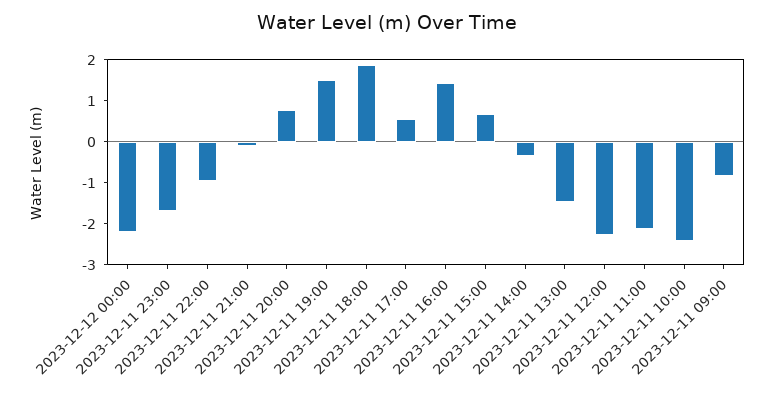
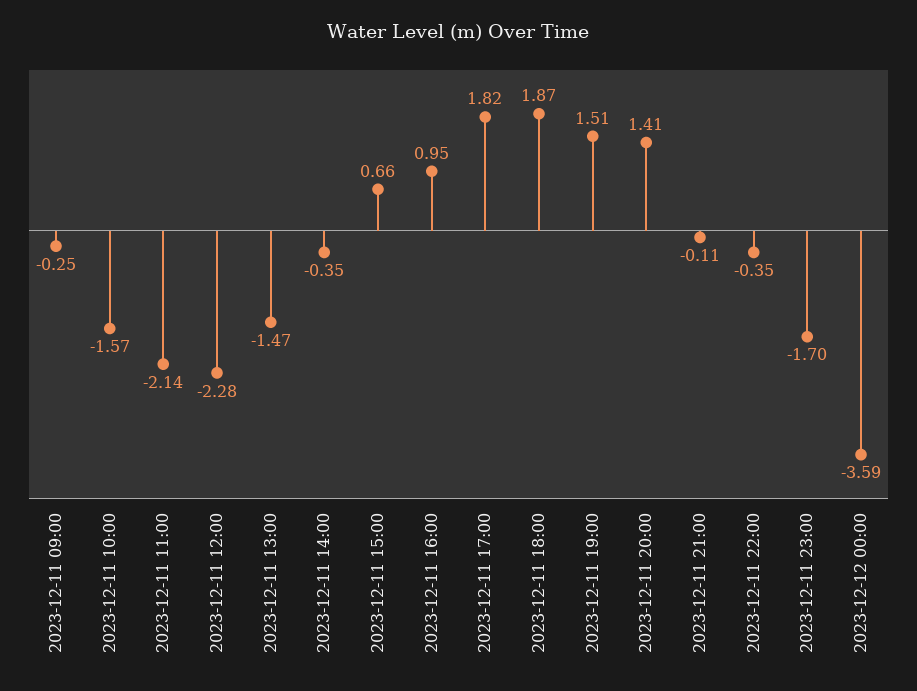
  {
-   "2023-12-12 00:00": -2.2,
+   "2023-12-12 00:00": -3.59,
    "2023-12-11 23:00": -1.7,
-   "2023-12-11 22:00": -1,
+   "2023-12-11 22:00": -0.35,
    "2023-12-11 21:00": -0.11,
-   "2023-12-11 20:00": 0.8,
+   "2023-12-11 20:00": 1.41,
    "2023-12-11 19:00": 1.51,
    "2023-12-11 18:00": 1.87,
-   "2023-12-11 17:00": 0.6,
+   "2023-12-11 17:00": 1.82,
-   "2023-12-11 16:00": 1.4,
+   "2023-12-11 16:00": 0.95,
    "2023-12-11 15:00": 0.66,
    "2023-12-11 14:00": -0.35,
    "2023-12-11 13:00": -1.47,
    "2023-12-11 12:00": -2.28,
    "2023-12-11 11:00": -2.14,
-   "2023-12-11 10:00": -2.4,
+   "2023-12-11 10:00": -1.57,
-   "2023-12-11 09:00": -0.8
+   "2023-12-11 09:00": -0.25
  }

